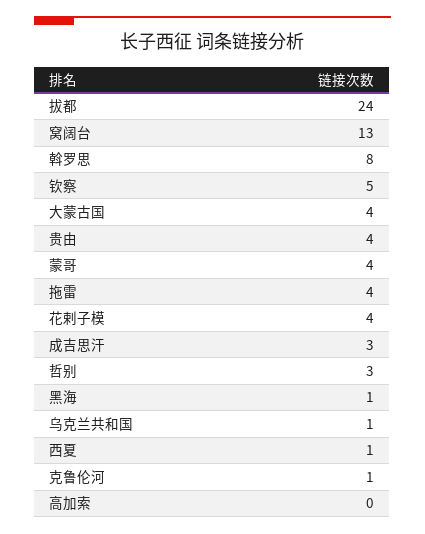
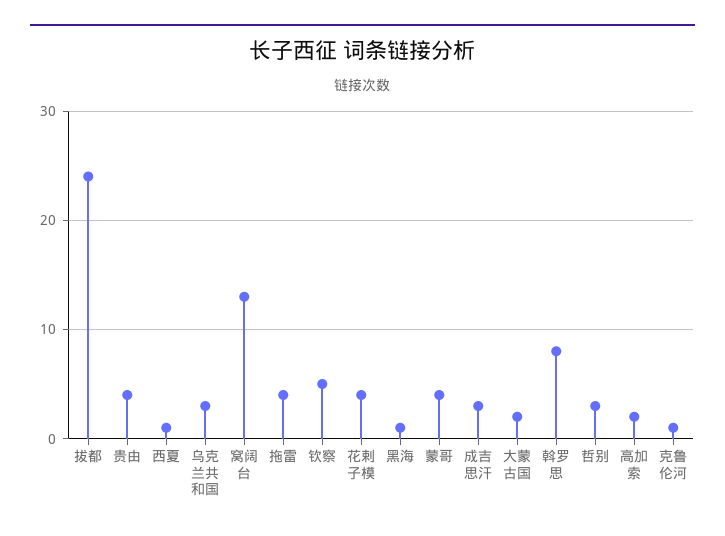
  {
    "拔都": 24,
    "窝阔台": 13,
    "斡罗思": 8,
    "钦察": 5,
-   "大蒙古国": 4,
+   "大蒙古国": 2,
    "贵由": 4,
    "蒙哥": 4,
    "拖雷": 4,
    "花剌子模": 4,
    "成吉思汗": 3,
    "哲别": 3,
    "黑海": 1,
-   "乌克兰共和国": 1,
+   "乌克兰共和国": 3,
    "西夏": 1,
    "克鲁伦河": 1,
-   "高加索": 0
+   "高加索": 2
  }

